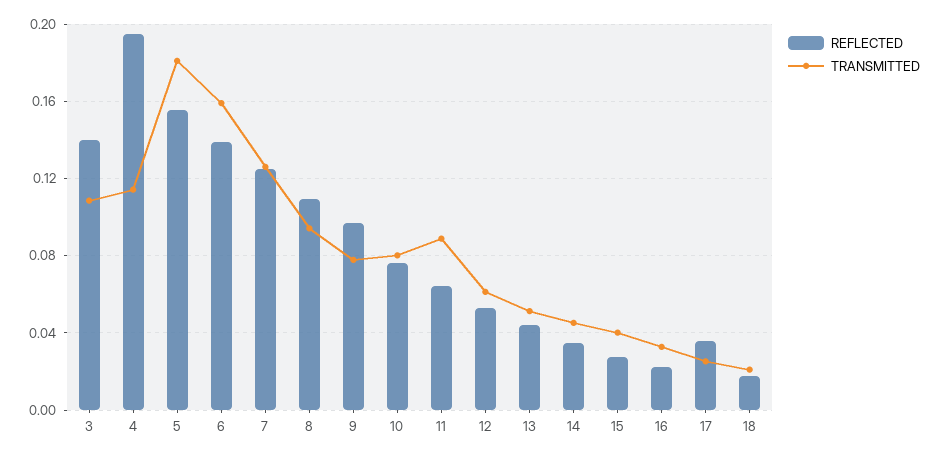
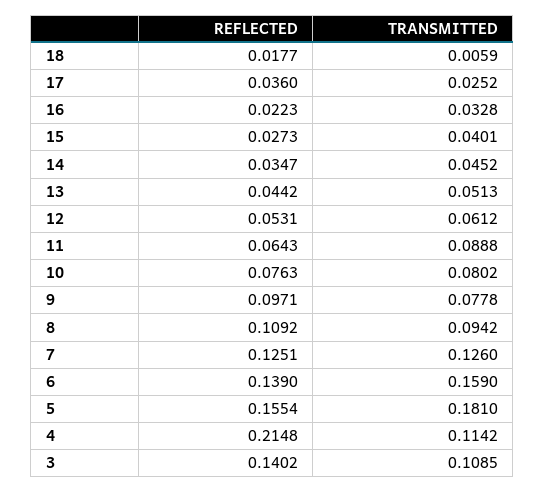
  {
    "REFLECTED": {
      "3": 0.1402,
-     "4": 0.195,
+     "4": 0.2148,
      "5": 0.1554,
      "6": 0.139,
      "7": 0.1251,
      "8": 0.1092,
      "9": 0.0971,
      "10": 0.0763,
      "11": 0.0643,
      "12": 0.0531,
      "13": 0.0442,
      "14": 0.0347,
      "15": 0.0273,
      "16": 0.0223,
      "17": 0.036,
      "18": 0.0177
    },
    "TRANSMITTED": {
      "3": 0.1085,
      "4": 0.1142,
      "5": 0.181,
      "6": 0.159,
      "7": 0.126,
      "8": 0.0942,
      "9": 0.0778,
      "10": 0.0802,
      "11": 0.0888,
      "12": 0.0612,
      "13": 0.0513,
      "14": 0.0452,
      "15": 0.0401,
      "16": 0.0328,
      "17": 0.0252,
-     "18": 0.02
+     "18": 0.0059
    }
  }

